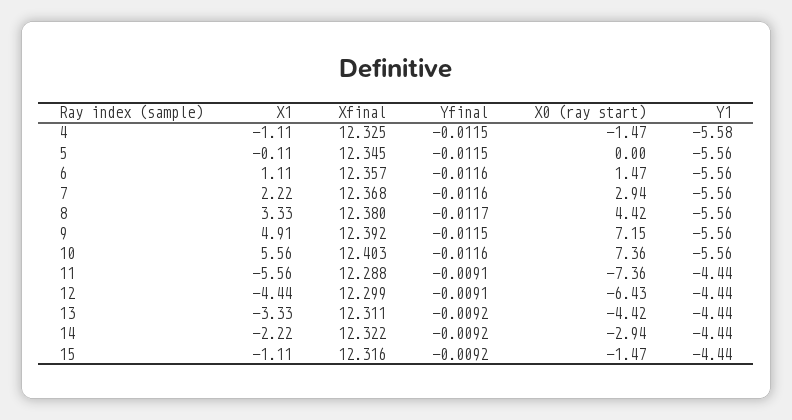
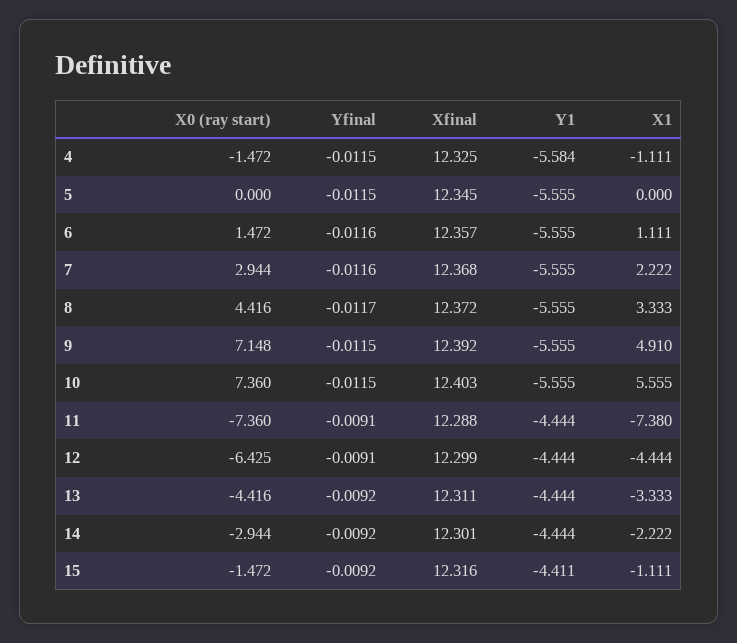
  {
    "X1": {
      "4": -1.111,
-     "5": -0.11,
+     "5": 0,
      "6": 1.111,
      "7": 2.222,
      "8": 3.333,
      "9": 4.91,
      "10": 5.555,
-     "11": -5.56,
+     "11": -7.38,
      "12": -4.444,
      "13": -3.333,
      "14": -2.222,
      "15": -1.111
    },
    "Xfinal": {
      "4": 12.325,
      "5": 12.345,
      "6": 12.357,
      "7": 12.368,
-     "8": 12.38,
+     "8": 12.372,
      "9": 12.392,
      "10": 12.403,
      "11": 12.288,
      "12": 12.299,
      "13": 12.311,
-     "14": 12.322,
+     "14": 12.301,
      "15": 12.316
    },
    "Yfinal": {
      "4": -0.0115,
      "5": -0.0115,
      "6": -0.0116,
      "7": -0.0116,
      "8": -0.0117,
      "9": -0.0115,
-     "10": -0.0116,
+     "10": -0.0115,
      "11": -0.0091,
      "12": -0.0091,
      "13": -0.0092,
      "14": -0.0092,
      "15": -0.0092
    },
    "X0 (ray start)": {
      "4": -1.472,
      "5": 0,
      "6": 1.472,
      "7": 2.944,
      "8": 4.416,
      "9": 7.148,
      "10": 7.36,
      "11": -7.36,
      "12": -6.425,
      "13": -4.416,
      "14": -2.944,
      "15": -1.472
    },
    "Y1": {
      "4": -5.584,
      "5": -5.555,
      "6": -5.555,
      "7": -5.555,
      "8": -5.555,
      "9": -5.555,
      "10": -5.555,
      "11": -4.444,
      "12": -4.444,
      "13": -4.444,
      "14": -4.444,
-     "15": -4.44
+     "15": -4.411
    }
  }

